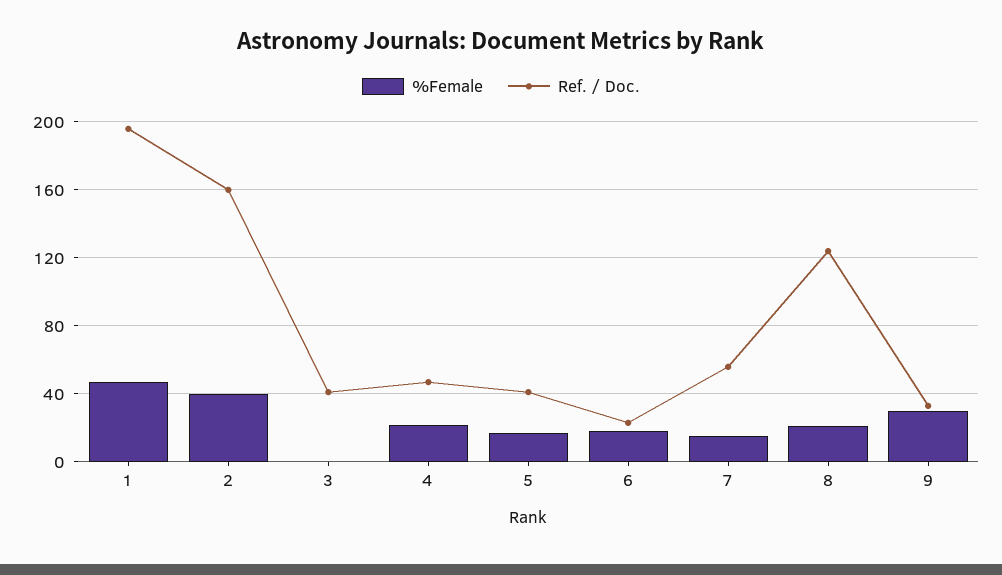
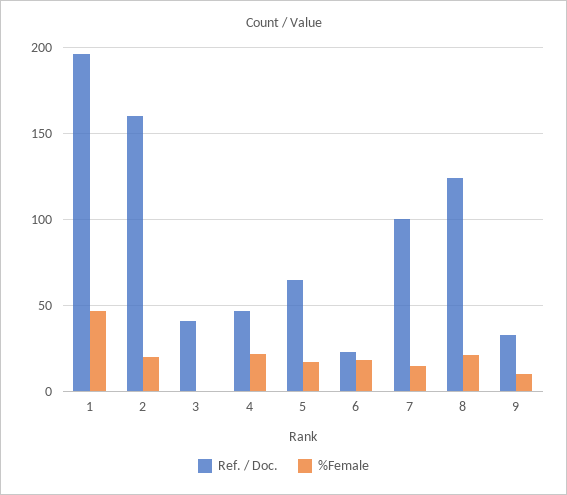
  {
    "%Female": {
      "1": 45,
-     "2": 40,
+     "2": 20,
      "3": 0,
      "4": 20,
      "5": 15,
      "6": 20,
      "7": 15,
      "8": 20,
-     "9": 30
+     "9": 10
    },
    "Ref. / Doc.": {
      "1": 195,
      "2": 160,
      "3": 40,
      "4": 45,
-     "5": 40,
+     "5": 65,
      "6": 25,
-     "7": 55,
+     "7": 100,
      "8": 125,
      "9": 35
    }
  }

